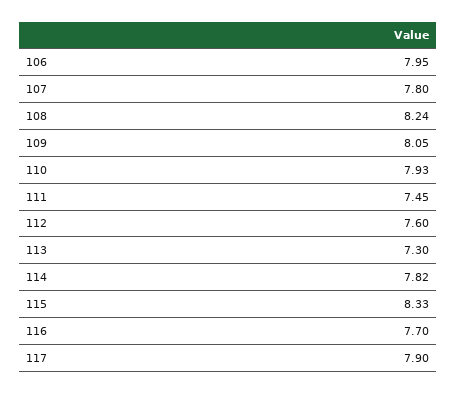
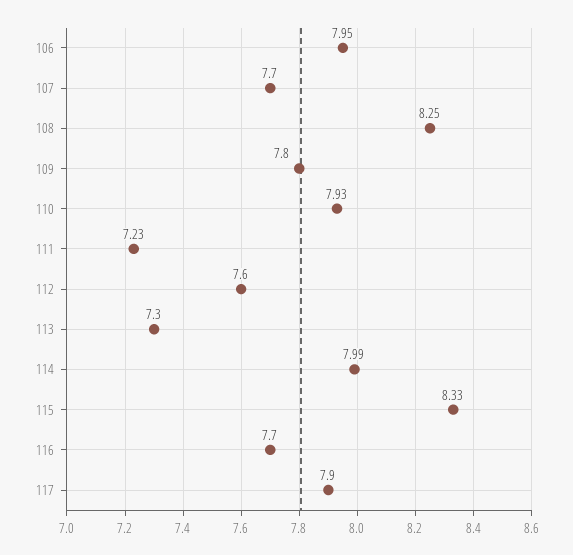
  {
    "106": 7.95,
-   "107": 7.8,
+   "107": 7.7,
-   "108": 8.24,
+   "108": 8.25,
-   "109": 8.05,
+   "109": 7.8,
    "110": 7.93,
-   "111": 7.45,
+   "111": 7.23,
    "112": 7.6,
    "113": 7.3,
-   "114": 7.82,
+   "114": 7.99,
    "115": 8.33,
    "116": 7.7,
    "117": 7.9
  }

